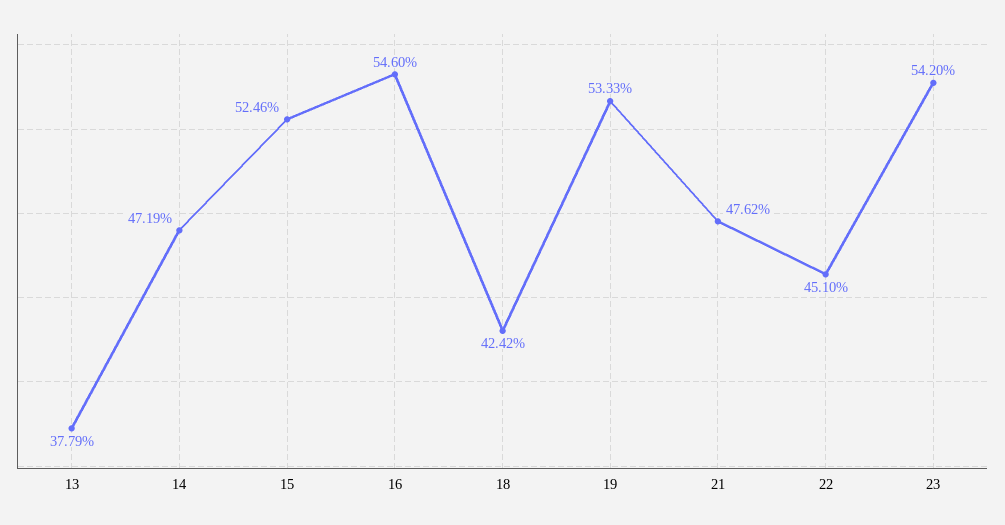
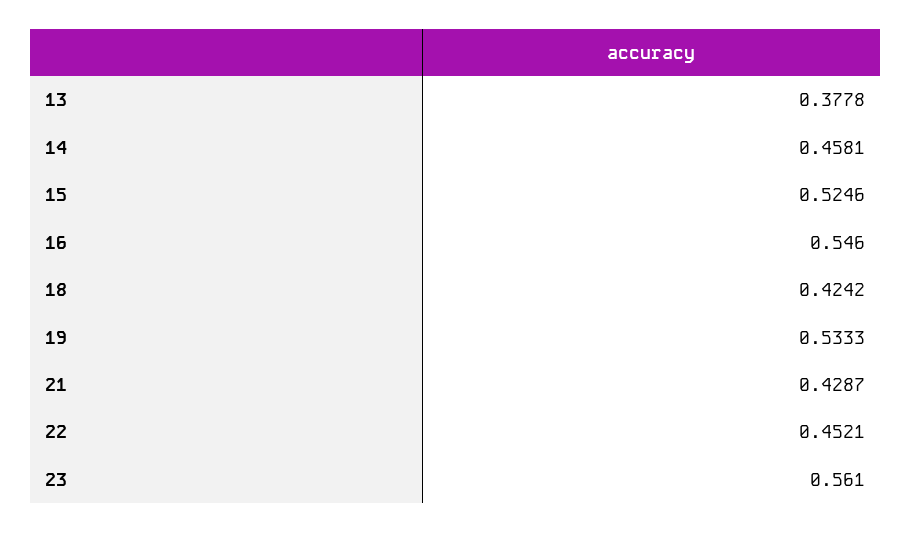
  {
-   "13": 0.3779,
+   "13": 0.3778,
-   "14": 0.4719,
+   "14": 0.4581,
    "15": 0.5246,
    "16": 0.546,
    "18": 0.4242,
    "19": 0.5333,
-   "21": 0.4762,
+   "21": 0.4287,
-   "22": 0.451,
+   "22": 0.4521,
-   "23": 0.542
+   "23": 0.561
  }

